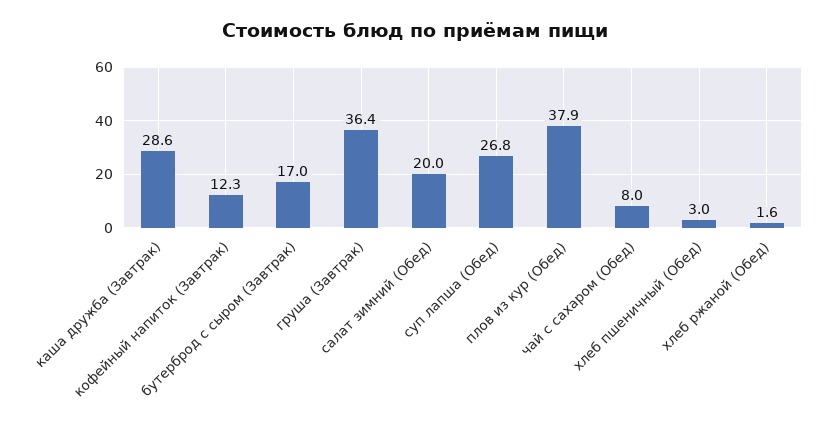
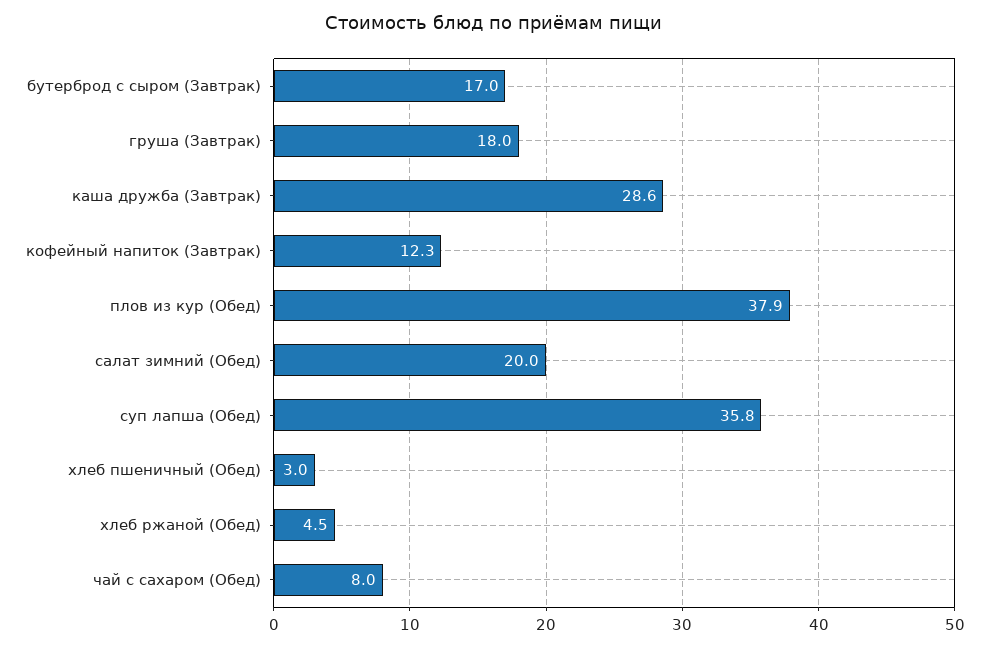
  {
    "каша дружба (Завтрак)": 28.6,
    "кофейный напиток (Завтрак)": 12.3,
    "бутерброд с сыром (Завтрак)": 17,
-   "груша (Завтрак)": 36.4,
+   "груша (Завтрак)": 18,
    "салат зимний (Обед)": 20,
-   "суп лапша (Обед)": 26.8,
+   "суп лапша (Обед)": 35.8,
    "плов из кур (Обед)": 37.9,
    "чай с сахаром (Обед)": 8,
    "хлеб пшеничный (Обед)": 3,
-   "хлеб ржаной (Обед)": 1.6
+   "хлеб ржаной (Обед)": 4.5
  }

